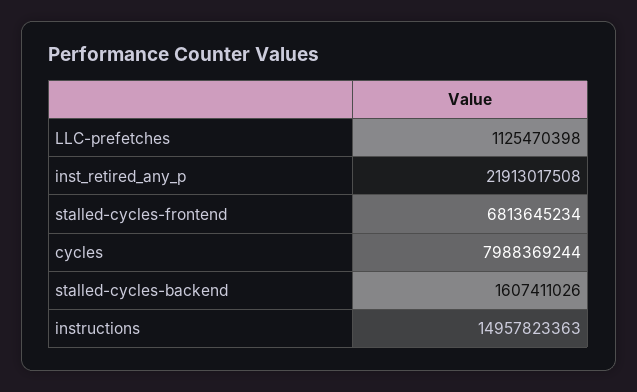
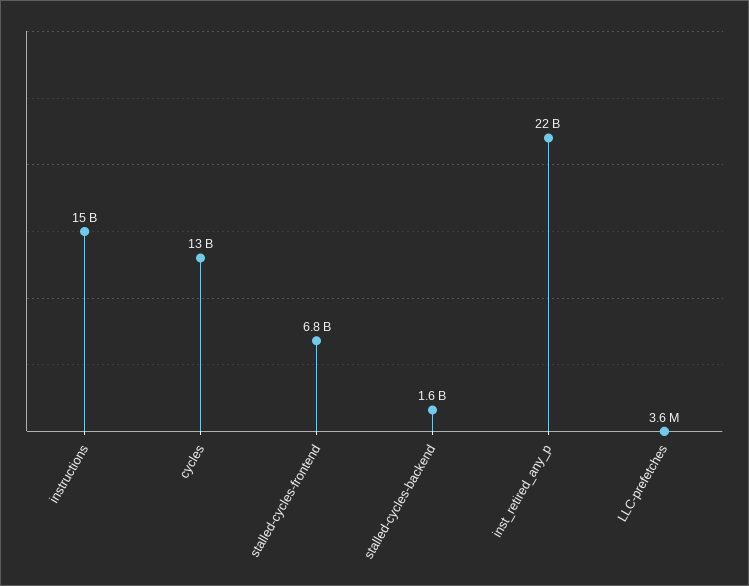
  {
-   "LLC-prefetches": 1125470398,
+   "LLC-prefetches": 3600000,
    "inst_retired_any_p": 21913017508,
    "stalled-cycles-frontend": 6813645234,
-   "cycles": 7988369244,
+   "cycles": 13000000000,
    "stalled-cycles-backend": 1607411026,
    "instructions": 14957823363
  }

